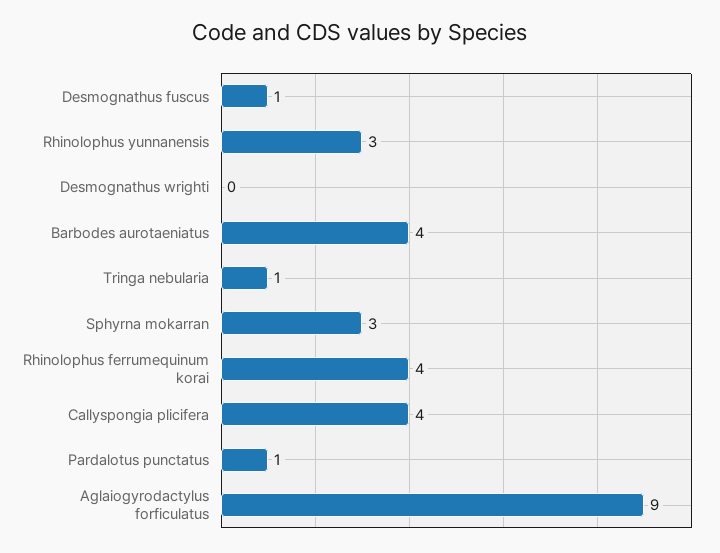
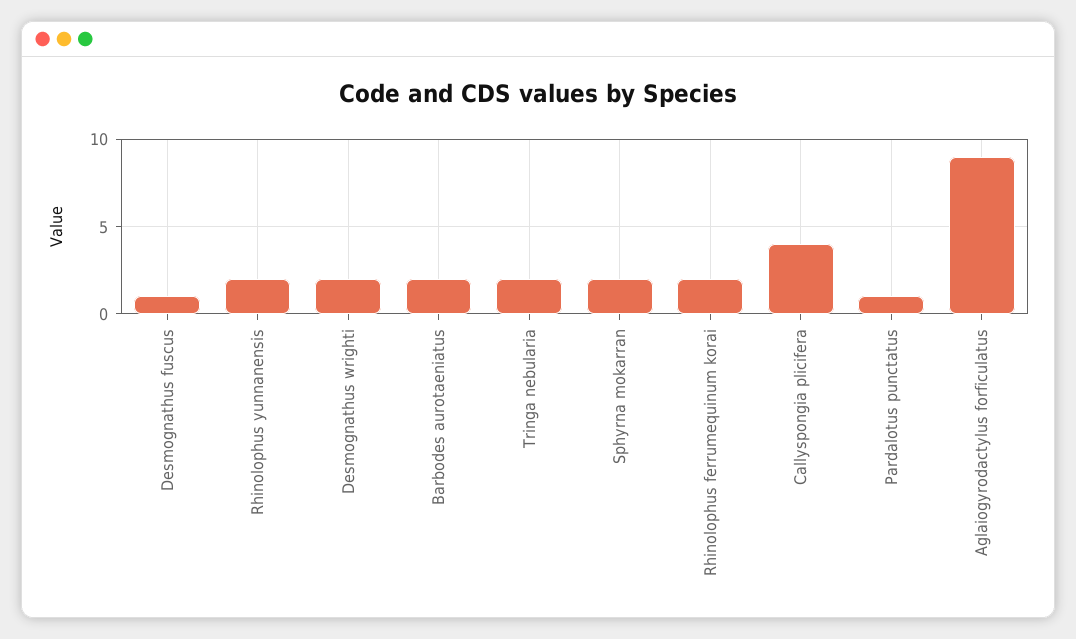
  {
    "Desmognathus fuscus": 1,
-   "Rhinolophus yunnanensis": 3,
+   "Rhinolophus yunnanensis": 2,
-   "Desmognathus wrighti": 0,
+   "Desmognathus wrighti": 2,
-   "Barbodes aurotaeniatus": 4,
+   "Barbodes aurotaeniatus": 2,
-   "Tringa nebularia": 1,
+   "Tringa nebularia": 2,
-   "Sphyrna mokarran": 3,
+   "Sphyrna mokarran": 2,
-   "Rhinolophus ferrumequinum korai": 4,
+   "Rhinolophus ferrumequinum korai": 2,
    "Callyspongia plicifera": 4,
    "Pardalotus punctatus": 1,
    "Aglaiogyrodactylus forficulatus": 9
  }

